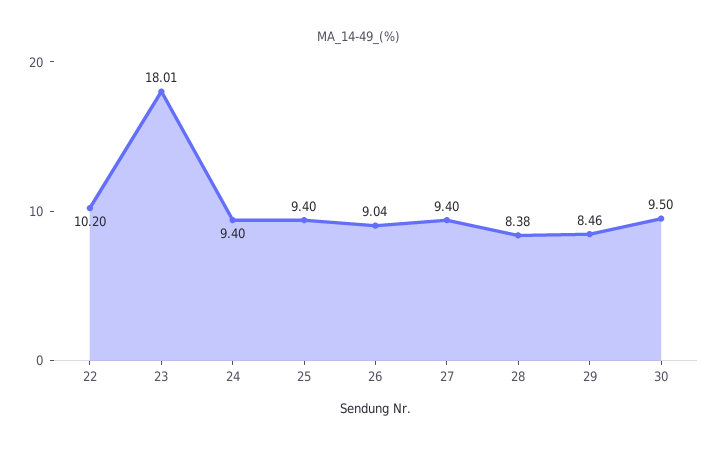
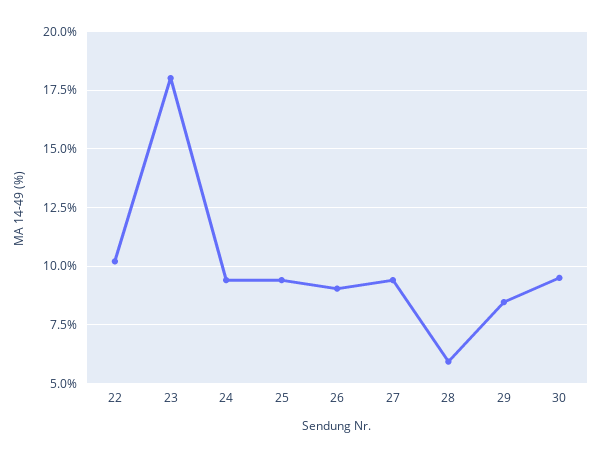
  {
    "22": 10.2,
    "23": 18.01,
    "24": 9.4,
    "25": 9.4,
    "26": 9.04,
    "27": 9.4,
-   "28": 8.38,
+   "28": 6,
    "29": 8.46,
    "30": 9.5
  }

